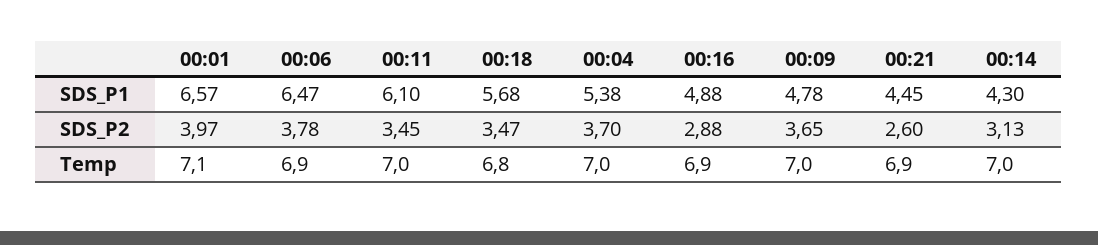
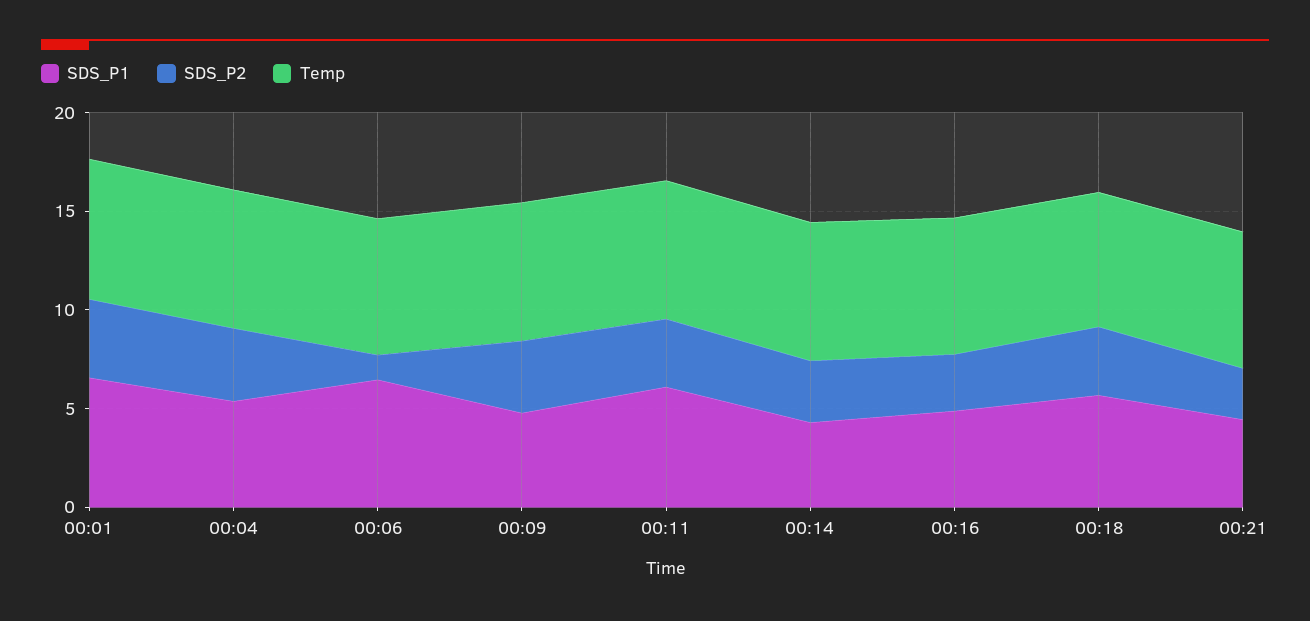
  {
    "SDS_P1": {
      "00:01": 6.57,
      "00:06": 6.47,
      "00:11": 6.1,
      "00:18": 5.68,
      "00:04": 5.38,
      "00:16": 4.88,
      "00:09": 4.78,
      "00:21": 4.45,
      "00:14": 4.3
    },
    "SDS_P2": {
      "00:01": 3.97,
-     "00:06": 3.78,
+     "00:06": 1,
      "00:11": 3.45,
      "00:18": 3.47,
      "00:04": 3.7,
      "00:16": 2.88,
      "00:09": 3.65,
      "00:21": 2.6,
      "00:14": 3.13
    },
    "Temp": {
      "00:01": 7.1,
      "00:06": 6.9,
      "00:11": 7,
      "00:18": 6.8,
      "00:04": 7,
      "00:16": 6.9,
      "00:09": 7,
      "00:21": 6.9,
      "00:14": 7
    }
  }

